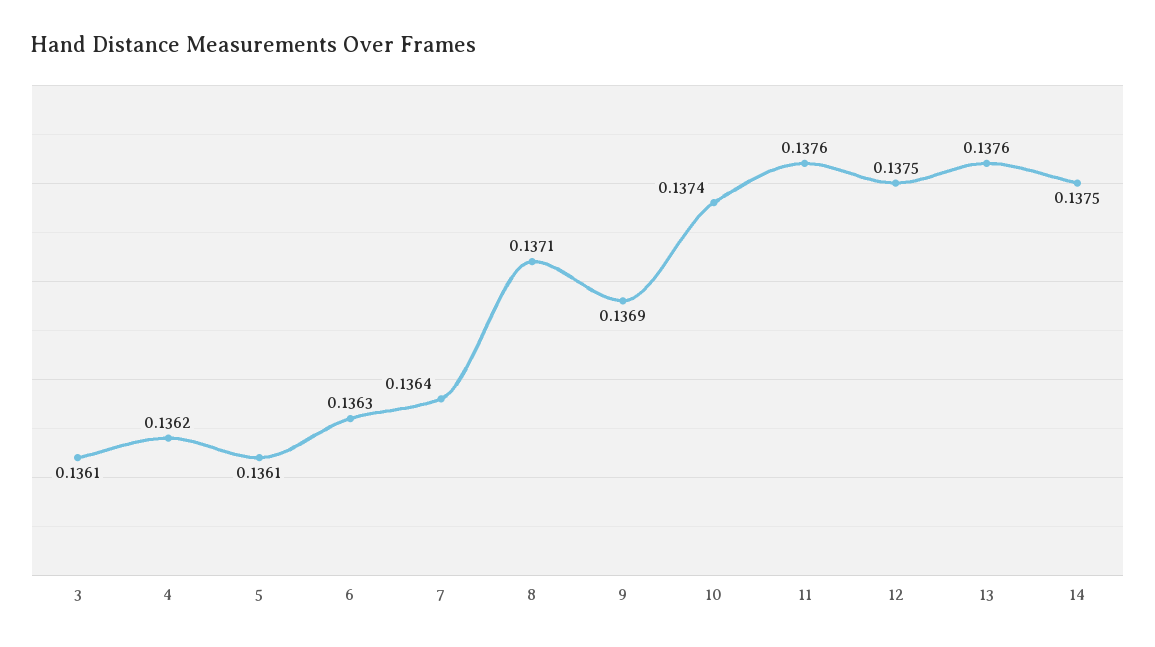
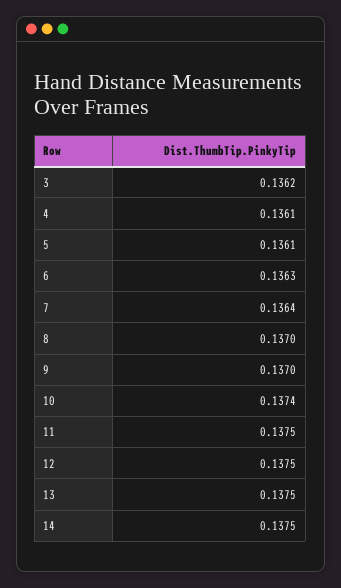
  {
-   "3": 0.1361,
+   "3": 0.1362,
-   "4": 0.1362,
+   "4": 0.1361,
    "5": 0.1361,
    "6": 0.1363,
    "7": 0.1364,
-   "8": 0.1371,
+   "8": 0.137,
-   "9": 0.1369,
+   "9": 0.137,
    "10": 0.1374,
-   "11": 0.1376,
+   "11": 0.1375,
    "12": 0.1375,
-   "13": 0.1376,
+   "13": 0.1375,
    "14": 0.1375
  }

